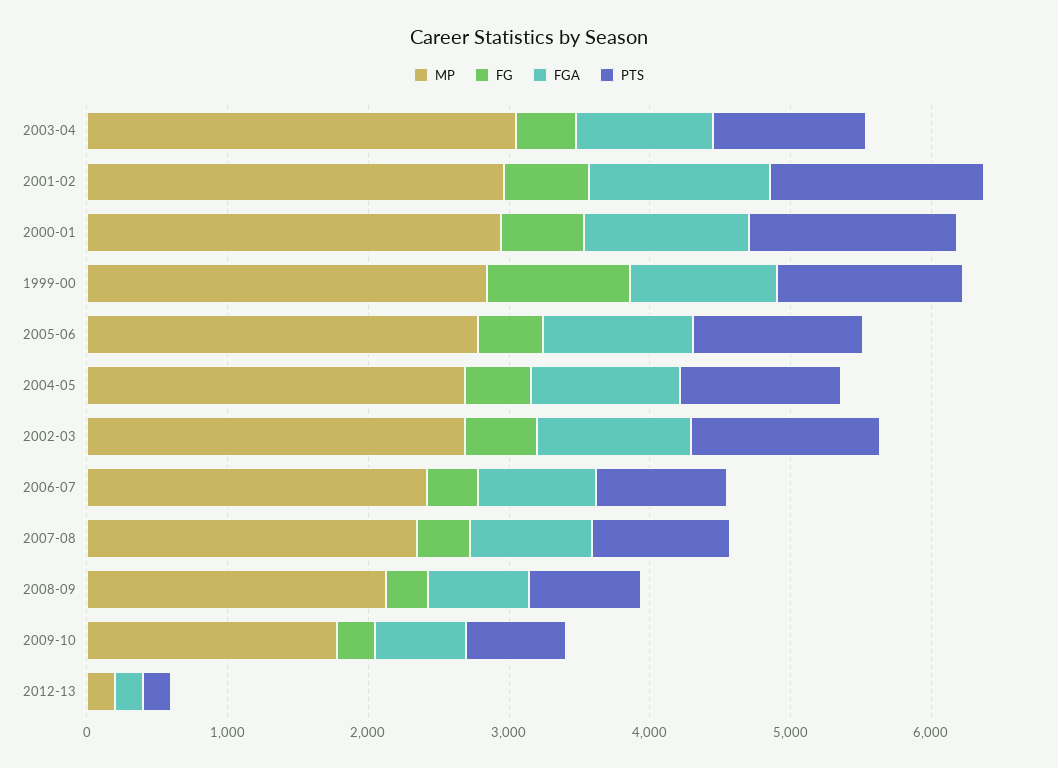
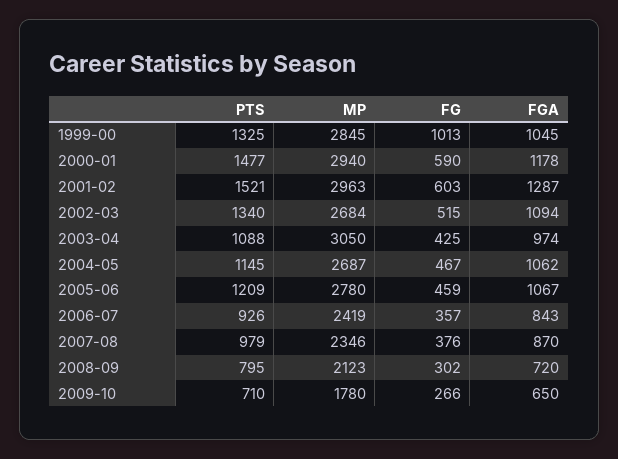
  {
    "MP": {
      "2003-04": 3050,
      "2001-02": 2963,
      "2000-01": 2940,
      "1999-00": 2845,
      "2005-06": 2780,
      "2004-05": 2687,
      "2002-03": 2684,
      "2006-07": 2419,
      "2007-08": 2346,
      "2008-09": 2123,
-     "2009-10": 1780,
+     "2009-10": 1780
-     "2012-13": 200
    },
    "FG": {
      "2003-04": 425,
      "2001-02": 603,
      "2000-01": 590,
      "1999-00": 1013,
      "2005-06": 459,
      "2004-05": 467,
      "2002-03": 515,
      "2006-07": 357,
      "2007-08": 376,
      "2008-09": 302,
-     "2009-10": 266,
+     "2009-10": 266
-     "2012-13": 0
    },
    "FGA": {
      "2003-04": 974,
      "2001-02": 1287,
      "2000-01": 1178,
      "1999-00": 1045,
      "2005-06": 1067,
      "2004-05": 1062,
      "2002-03": 1094,
      "2006-07": 843,
      "2007-08": 870,
      "2008-09": 720,
-     "2009-10": 650,
+     "2009-10": 650
-     "2012-13": 200
    },
    "PTS": {
      "2003-04": 1088,
      "2001-02": 1521,
      "2000-01": 1477,
      "1999-00": 1325,
      "2005-06": 1209,
      "2004-05": 1145,
      "2002-03": 1340,
      "2006-07": 926,
      "2007-08": 979,
      "2008-09": 795,
-     "2009-10": 710,
+     "2009-10": 710
-     "2012-13": 200
    }
  }

